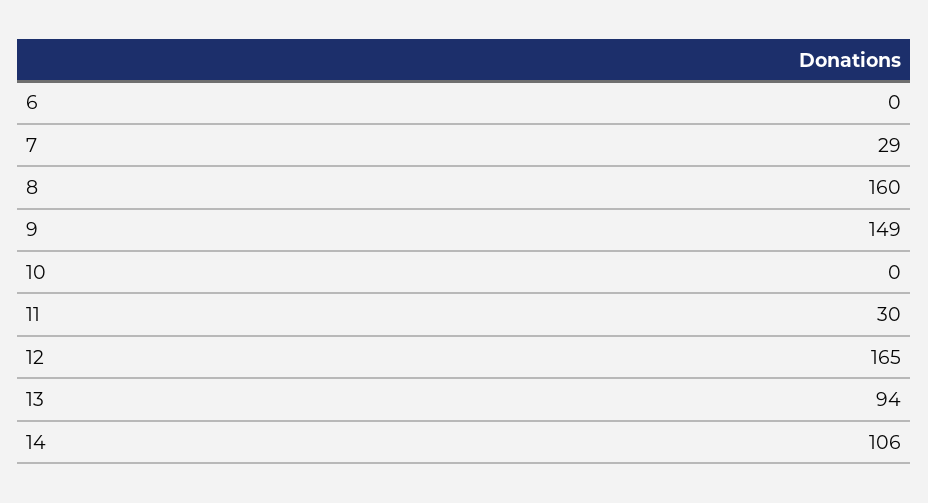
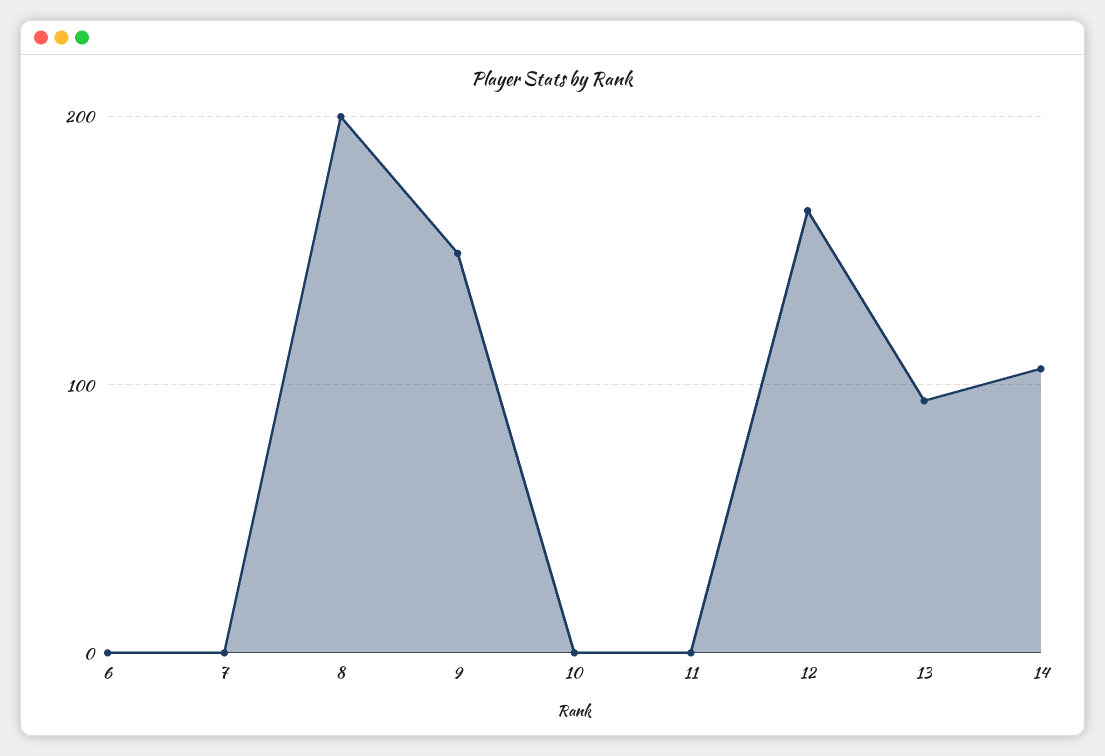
  {
    "6": 0,
-   "7": 29,
+   "7": 0,
-   "8": 160,
+   "8": 200,
    "9": 149,
    "10": 0,
-   "11": 30,
+   "11": 0,
    "12": 165,
    "13": 94,
    "14": 106
  }

